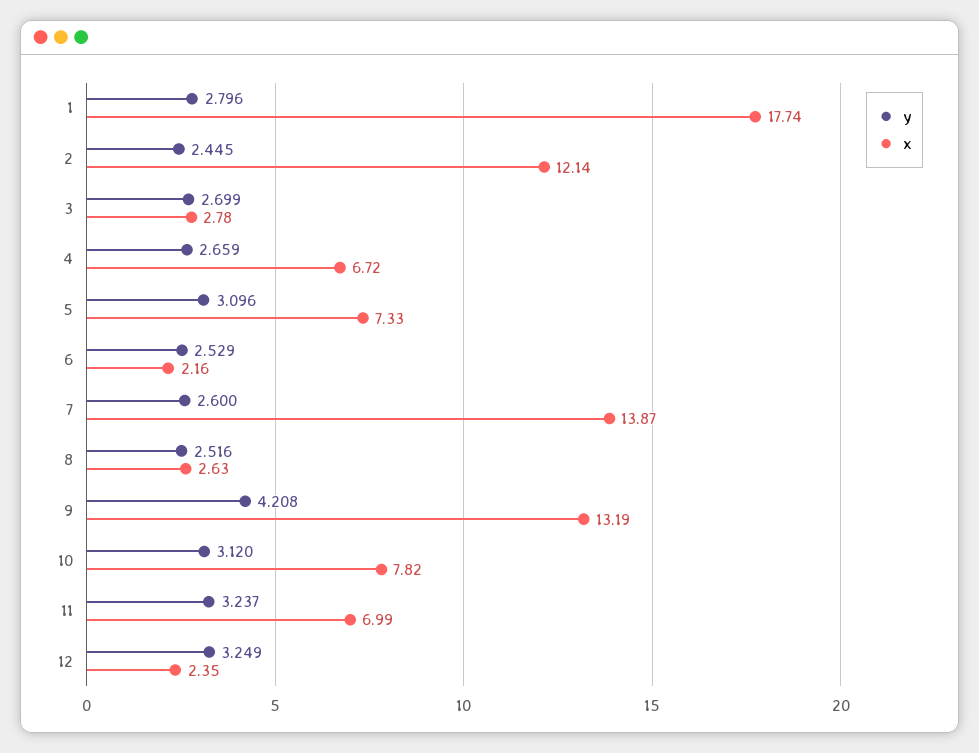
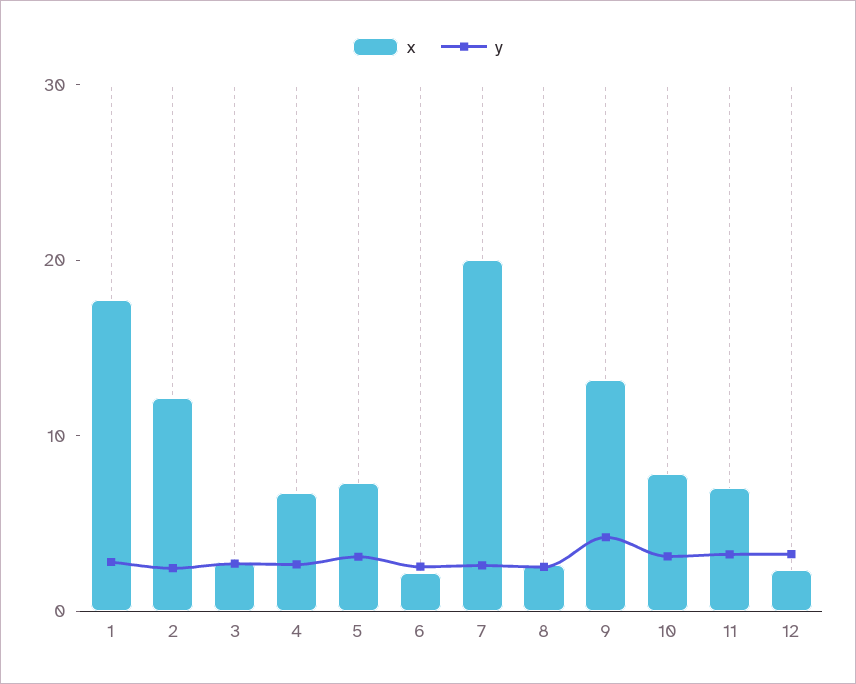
  {
    "y": {
      "1": 2.796,
      "2": 2.445,
      "3": 2.699,
      "4": 2.659,
      "5": 3.096,
      "6": 2.529,
      "7": 2.6,
      "8": 2.516,
      "9": 4.208,
      "10": 3.12,
      "11": 3.237,
      "12": 3.249
    },
    "x": {
      "1": 17.74,
      "2": 12.14,
      "3": 2.78,
      "4": 6.72,
      "5": 7.33,
      "6": 2.16,
-     "7": 13.87,
+     "7": 20,
      "8": 2.63,
      "9": 13.19,
      "10": 7.82,
      "11": 6.99,
      "12": 2.35
    }
  }

